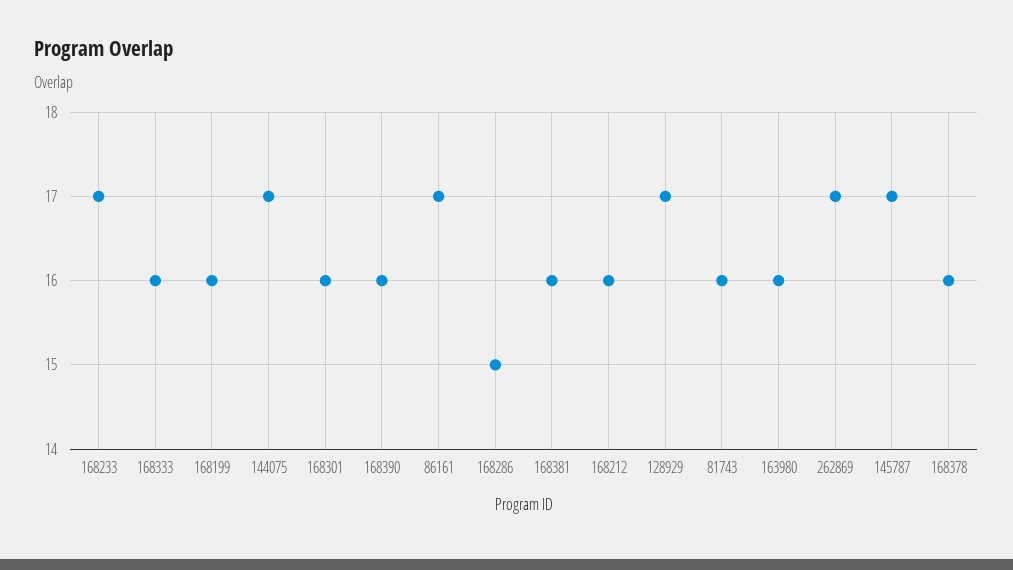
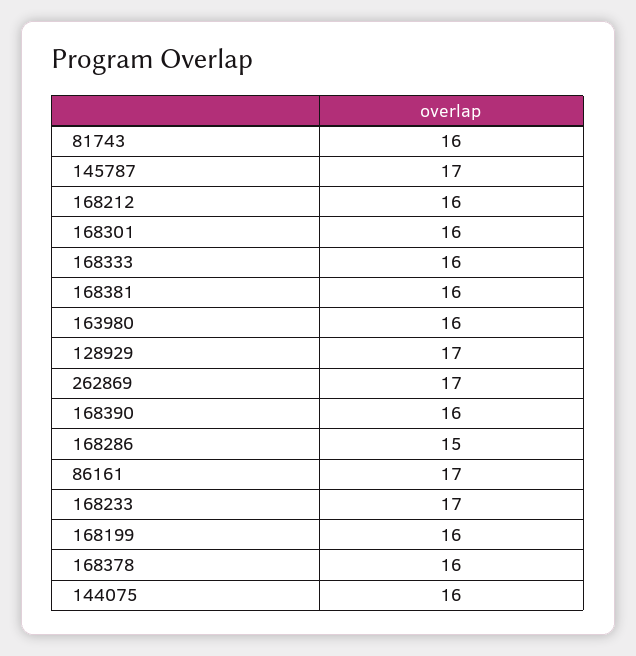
  {
    "168233": 17,
    "168333": 16,
    "168199": 16,
-   "144075": 17,
+   "144075": 16,
    "168301": 16,
    "168390": 16,
    "86161": 17,
    "168286": 15,
    "168381": 16,
    "168212": 16,
    "128929": 17,
    "81743": 16,
    "163980": 16,
    "262869": 17,
    "145787": 17,
    "168378": 16
  }

